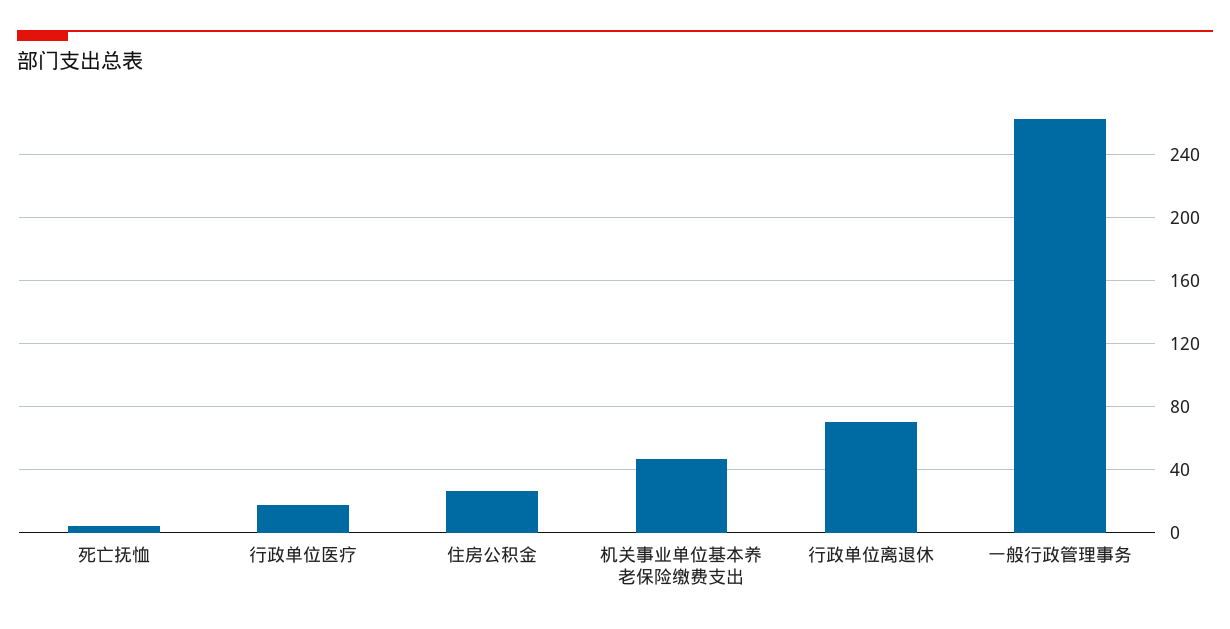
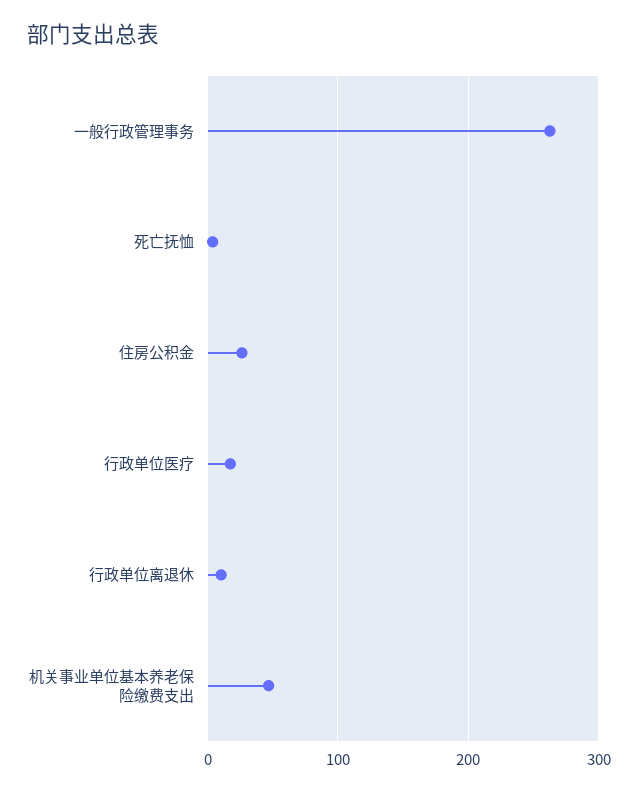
  {
    "死亡抚恤": 5,
    "行政单位医疗": 20,
    "住房公积金": 25,
    "机关事业单位基本养老保险缴费支出": 45,
-   "行政单位离退休": 70,
+   "行政单位离退休": 10,
    "一般行政管理事务": 265
  }

